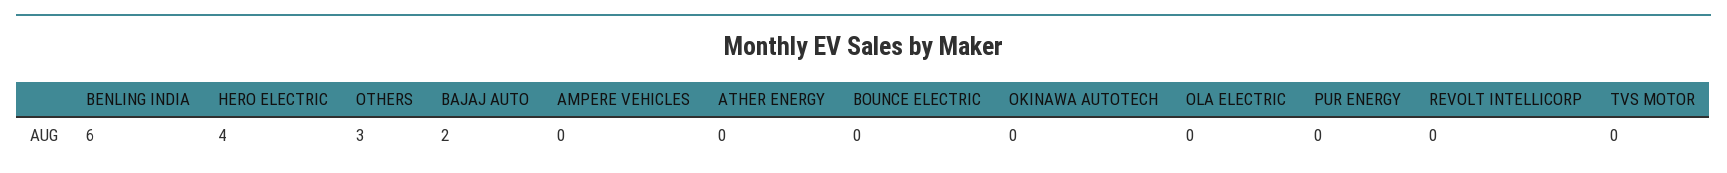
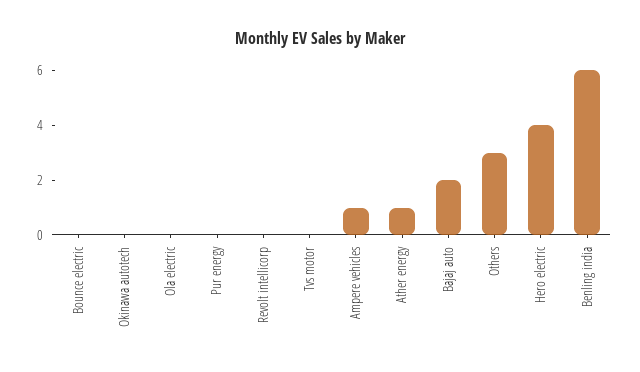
  {
    "BENLING INDIA": 6,
    "HERO ELECTRIC": 4,
    "OTHERS": 3,
    "BAJAJ AUTO": 2,
-   "AMPERE VEHICLES": 0,
+   "AMPERE VEHICLES": 1,
-   "ATHER ENERGY": 0,
+   "ATHER ENERGY": 1,
    "BOUNCE ELECTRIC": 0,
    "OKINAWA AUTOTECH": 0,
    "OLA ELECTRIC": 0,
    "PUR ENERGY": 0,
    "REVOLT INTELLICORP": 0,
    "TVS MOTOR": 0
  }

